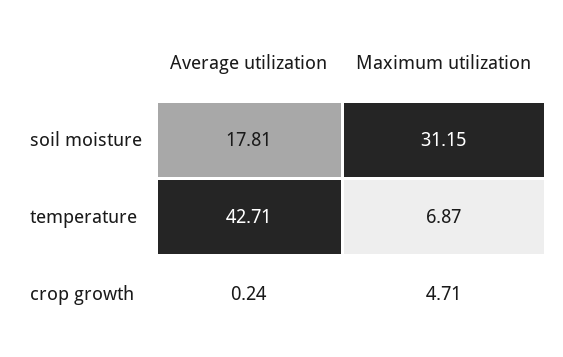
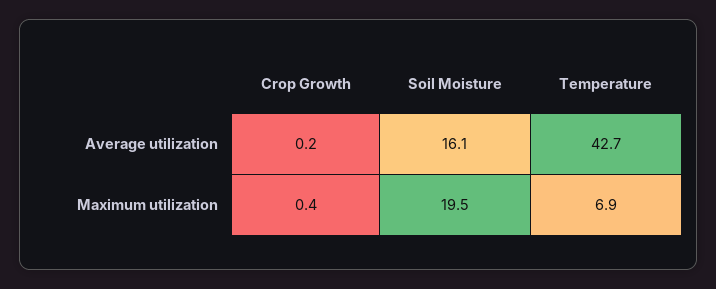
  {
    "Average utilization": {
-     "soil moisture": 17.81,
+     "soil moisture": 16.1,
      "temperature": 42.71,
      "crop growth": 0.24
    },
    "Maximum utilization": {
-     "soil moisture": 31.15,
+     "soil moisture": 19.5,
      "temperature": 6.87,
-     "crop growth": 4.71
+     "crop growth": 0.4
    }
  }

